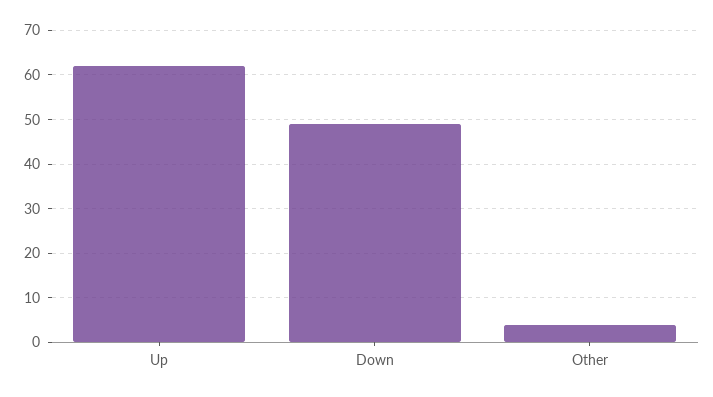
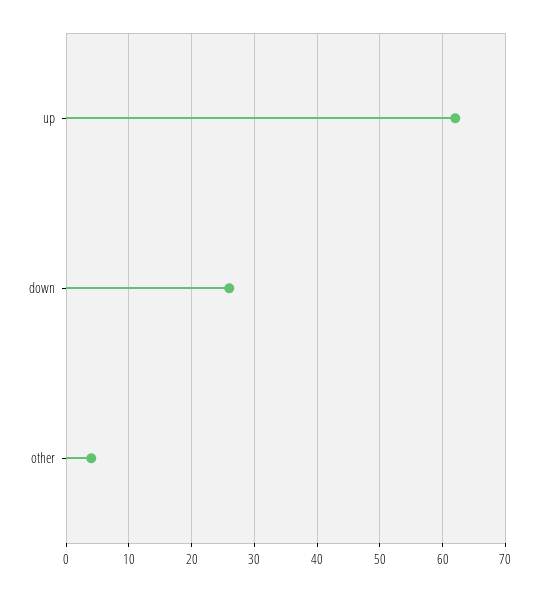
  {
    "Up": 62,
-   "Down": 50,
+   "Down": 26,
    "Other": 4
  }

